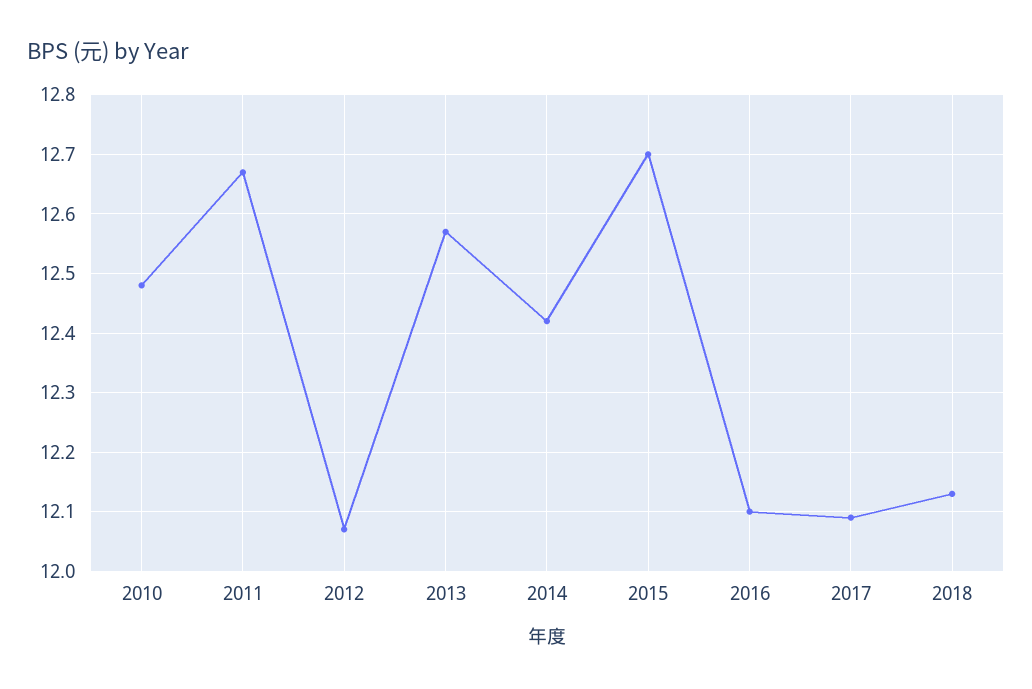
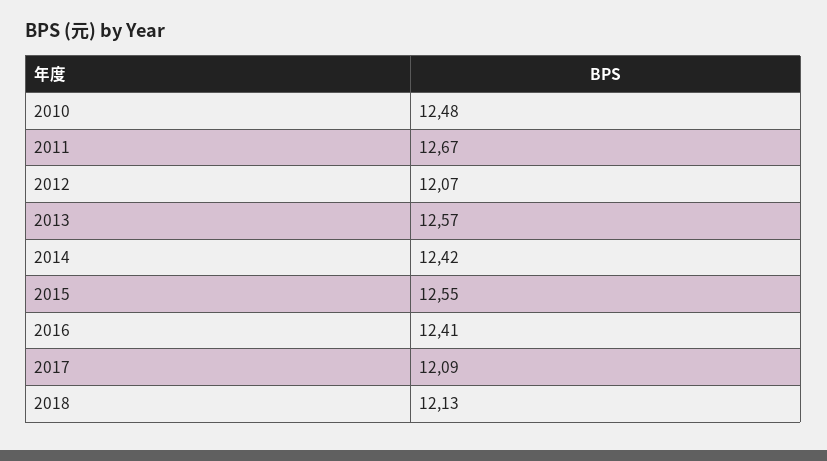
  {
    "2010": 12.48,
    "2011": 12.67,
    "2012": 12.07,
    "2013": 12.57,
    "2014": 12.42,
-   "2015": 12.7,
+   "2015": 12.55,
-   "2016": 12.1,
+   "2016": 12.41,
    "2017": 12.09,
    "2018": 12.13
  }

